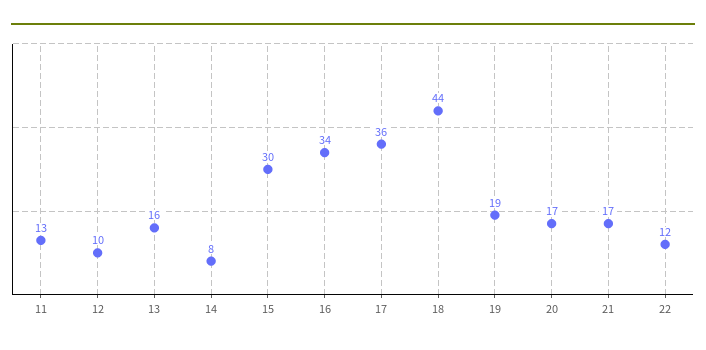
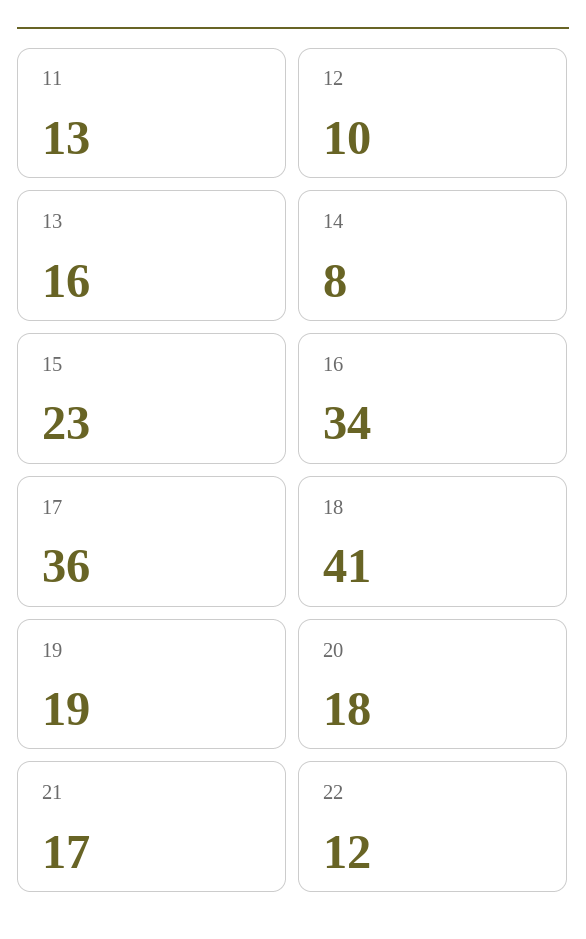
  {
    "11": 13,
    "12": 10,
    "13": 16,
    "14": 8,
-   "15": 30,
+   "15": 23,
    "16": 34,
    "17": 36,
-   "18": 44,
+   "18": 41,
    "19": 19,
-   "20": 17,
+   "20": 18,
    "21": 17,
    "22": 12
  }

